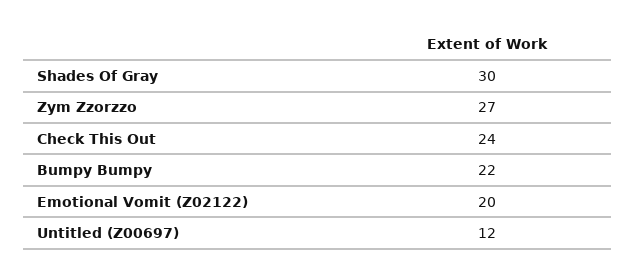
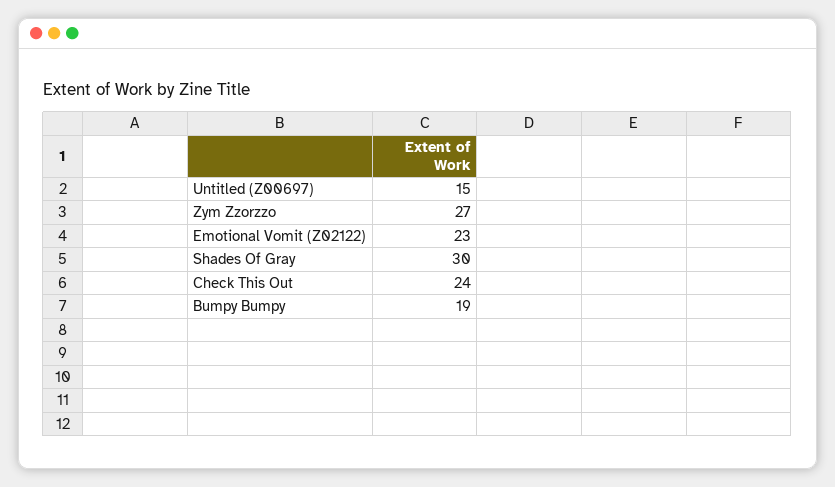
  {
    "Shades Of Gray": 30,
    "Zym Zzorzzo": 27,
    "Check This Out": 24,
-   "Bumpy Bumpy": 22,
+   "Bumpy Bumpy": 19,
-   "Emotional Vomit (Z02122)": 20,
+   "Emotional Vomit (Z02122)": 23,
-   "Untitled (Z00697)": 12
+   "Untitled (Z00697)": 15
  }

